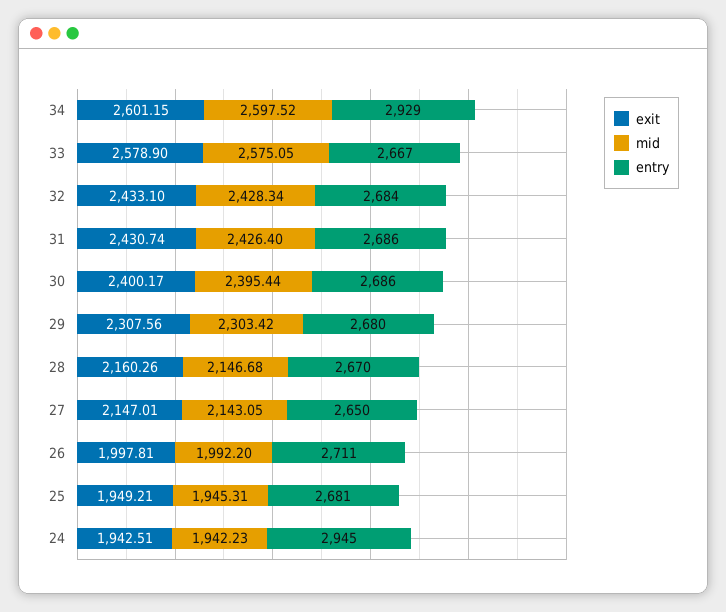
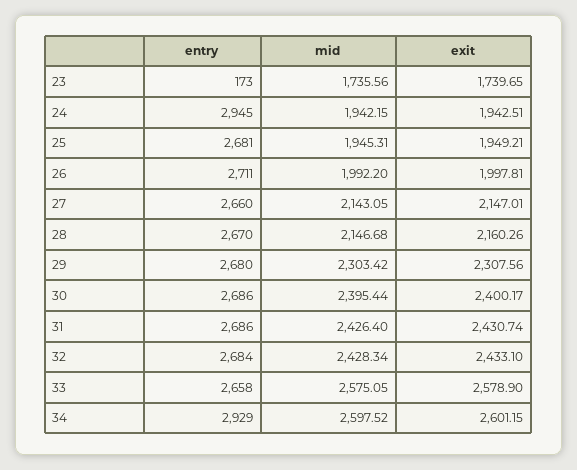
  {
    "exit": {
      "34": 2601.15,
      "33": 2578.9,
      "32": 2433.1,
      "31": 2430.74,
      "30": 2400.17,
      "29": 2307.56,
      "28": 2160.26,
      "27": 2147.01,
      "26": 1997.81,
      "25": 1949.21,
-     "24": 1942.51
+     "24": 1942.51,
+     "23": 1739.65
    },
    "mid": {
      "34": 2597.52,
      "33": 2575.05,
      "32": 2428.34,
      "31": 2426.4,
      "30": 2395.44,
      "29": 2303.42,
      "28": 2146.68,
      "27": 2143.05,
      "26": 1992.2,
      "25": 1945.31,
-     "24": 1942.23
+     "24": 1942.15,
+     "23": 1735.56
    },
    "entry": {
      "34": 2929,
-     "33": 2667,
+     "33": 2658,
      "32": 2684,
      "31": 2686,
      "30": 2686,
      "29": 2680,
      "28": 2670,
-     "27": 2650,
+     "27": 2660,
      "26": 2711,
      "25": 2681,
-     "24": 2945
+     "24": 2945,
+     "23": 173
    }
  }

